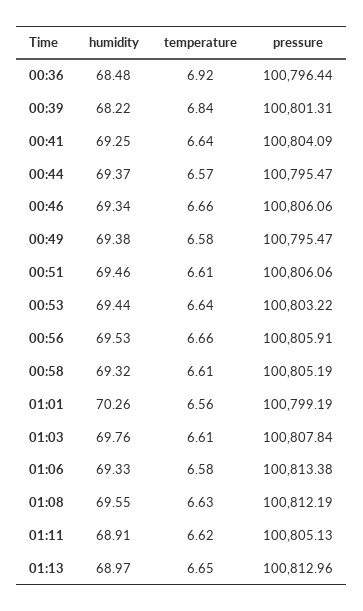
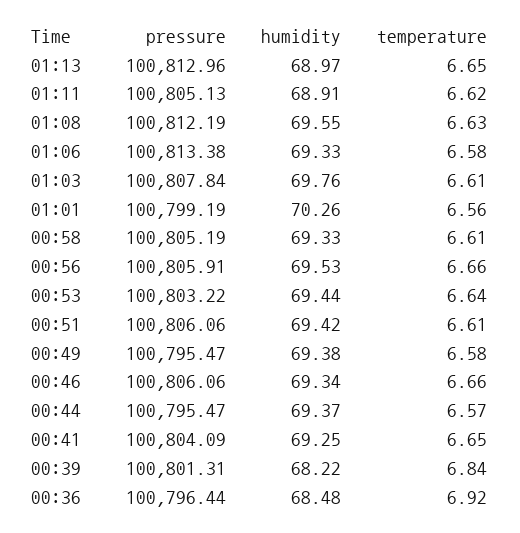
  {
    "humidity": {
      "00:36": 68.48,
      "00:39": 68.22,
      "00:41": 69.25,
      "00:44": 69.37,
      "00:46": 69.34,
      "00:49": 69.38,
-     "00:51": 69.46,
+     "00:51": 69.42,
      "00:53": 69.44,
      "00:56": 69.53,
-     "00:58": 69.32,
+     "00:58": 69.33,
      "01:01": 70.26,
      "01:03": 69.76,
      "01:06": 69.33,
      "01:08": 69.55,
      "01:11": 68.91,
      "01:13": 68.97
    },
    "temperature": {
      "00:36": 6.92,
      "00:39": 6.84,
-     "00:41": 6.64,
+     "00:41": 6.65,
      "00:44": 6.57,
      "00:46": 6.66,
      "00:49": 6.58,
      "00:51": 6.61,
      "00:53": 6.64,
      "00:56": 6.66,
      "00:58": 6.61,
      "01:01": 6.56,
      "01:03": 6.61,
      "01:06": 6.58,
      "01:08": 6.63,
      "01:11": 6.62,
      "01:13": 6.65
    },
    "pressure": {
      "00:36": 100796.44,
      "00:39": 100801.31,
      "00:41": 100804.09,
      "00:44": 100795.47,
      "00:46": 100806.06,
      "00:49": 100795.47,
      "00:51": 100806.06,
      "00:53": 100803.22,
      "00:56": 100805.91,
      "00:58": 100805.19,
      "01:01": 100799.19,
      "01:03": 100807.84,
      "01:06": 100813.38,
      "01:08": 100812.19,
      "01:11": 100805.13,
      "01:13": 100812.96
    }
  }

